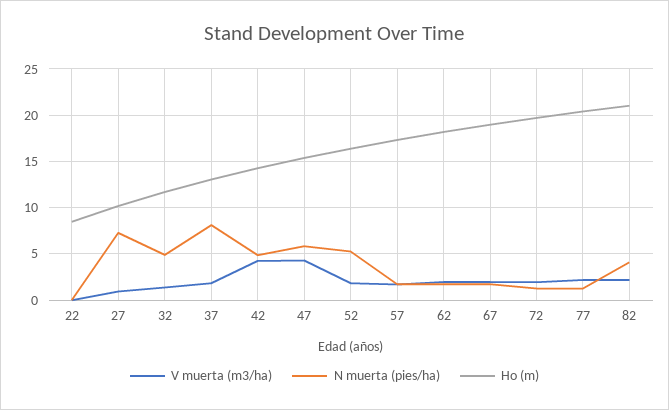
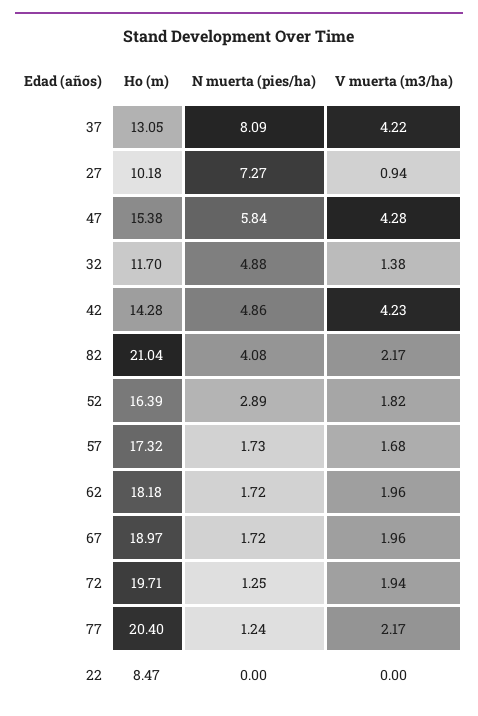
  {
    "V muerta (m3/ha)": {
      "22": 0,
      "27": 0.94,
      "32": 1.38,
-     "37": 2,
+     "37": 4.22,
      "42": 4.23,
      "47": 4.28,
      "52": 1.82,
      "57": 1.68,
      "62": 1.96,
      "67": 1.96,
      "72": 1.94,
      "77": 2.17,
      "82": 2.17
    },
    "N muerta (pies/ha)": {
      "22": 0,
      "27": 7.27,
      "32": 4.88,
      "37": 8.09,
      "42": 4.86,
      "47": 5.84,
-     "52": 5,
+     "52": 2.89,
      "57": 1.73,
      "62": 1.72,
      "67": 1.72,
      "72": 1.25,
      "77": 1.24,
      "82": 4.08
    },
    "Ho (m)": {
      "22": 8.47,
      "27": 10.18,
      "32": 11.7,
      "37": 13.05,
      "42": 14.28,
      "47": 15.38,
      "52": 16.39,
      "57": 17.32,
      "62": 18.18,
      "67": 18.97,
      "72": 19.71,
      "77": 20.4,
      "82": 21.04
    }
  }

